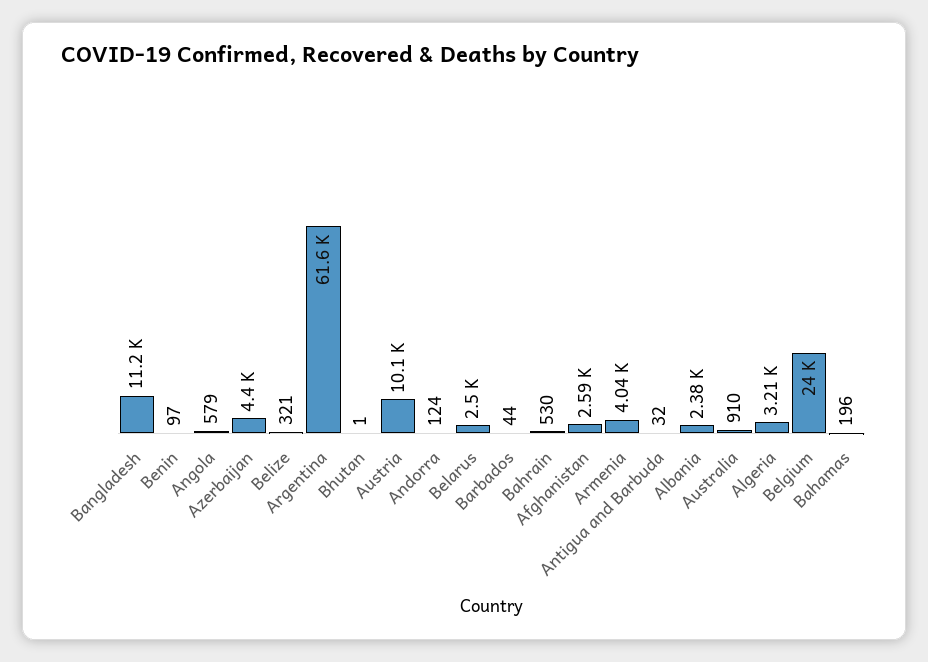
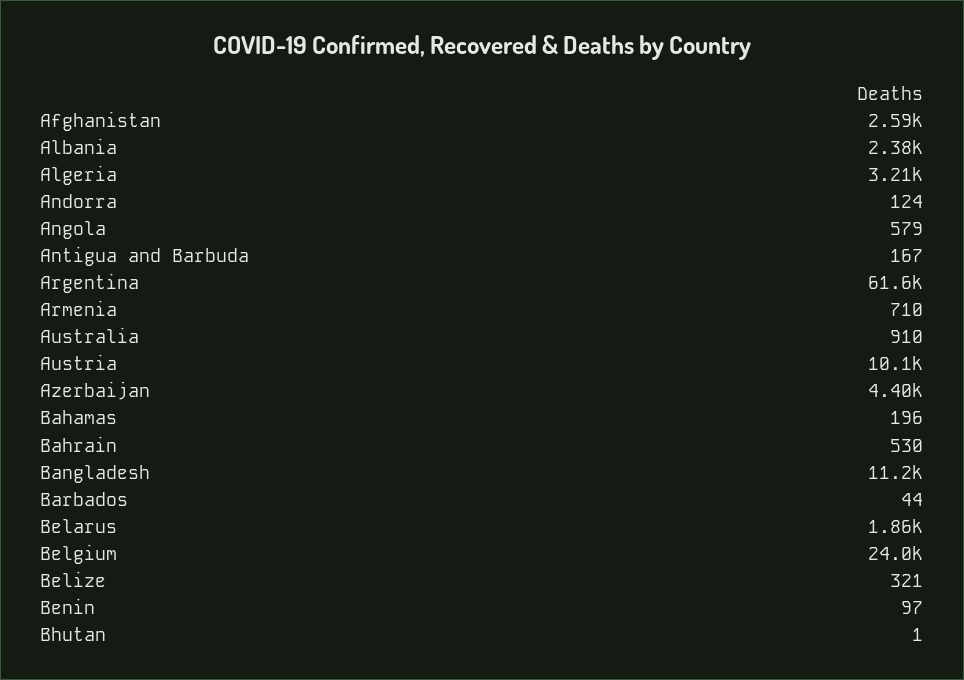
  {
    "Bangladesh": 11200,
    "Benin": 97,
    "Angola": 579,
    "Azerbaijan": 4400,
    "Belize": 321,
    "Argentina": 61600,
    "Bhutan": 1,
    "Austria": 10100,
    "Andorra": 124,
-   "Belarus": 2500,
+   "Belarus": 1860,
    "Barbados": 44,
    "Bahrain": 530,
    "Afghanistan": 2590,
-   "Armenia": 4040,
+   "Armenia": 710,
-   "Antigua and Barbuda": 32,
+   "Antigua and Barbuda": 167,
    "Albania": 2380,
    "Australia": 910,
    "Algeria": 3210,
    "Belgium": 24000,
    "Bahamas": 196
  }

